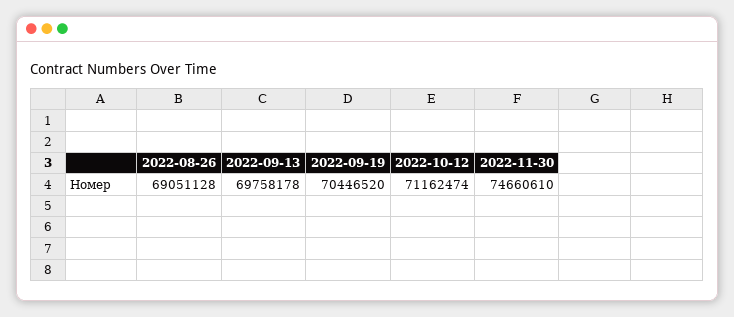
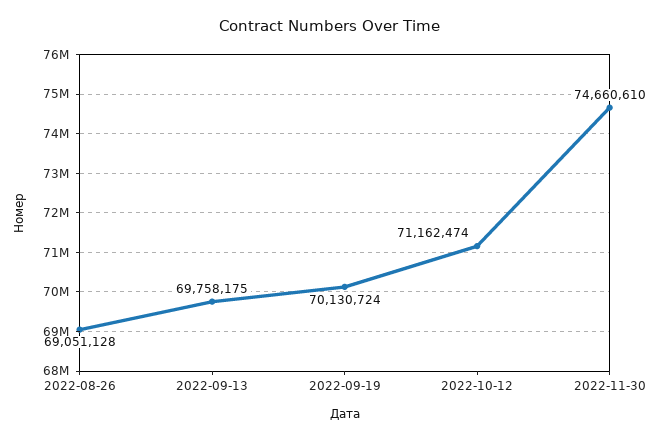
  {
    "2022-08-26": 69051128,
-   "2022-09-13": 69758178,
+   "2022-09-13": 69758175,
-   "2022-09-19": 70446520,
+   "2022-09-19": 70130724,
    "2022-10-12": 71162474,
    "2022-11-30": 74660610
  }

